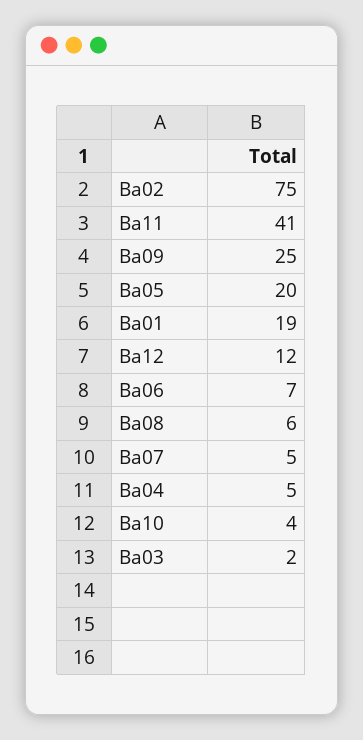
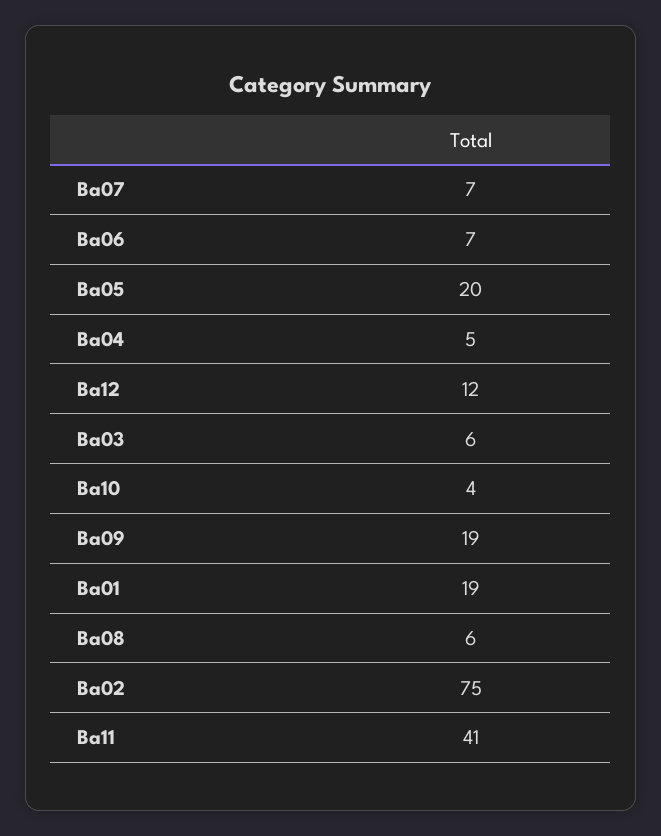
  {
    "Ba02": 75,
    "Ba11": 41,
-   "Ba09": 25,
+   "Ba09": 19,
    "Ba05": 20,
    "Ba01": 19,
    "Ba12": 12,
    "Ba06": 7,
    "Ba08": 6,
-   "Ba07": 5,
+   "Ba07": 7,
    "Ba04": 5,
    "Ba10": 4,
-   "Ba03": 2
+   "Ba03": 6
  }

